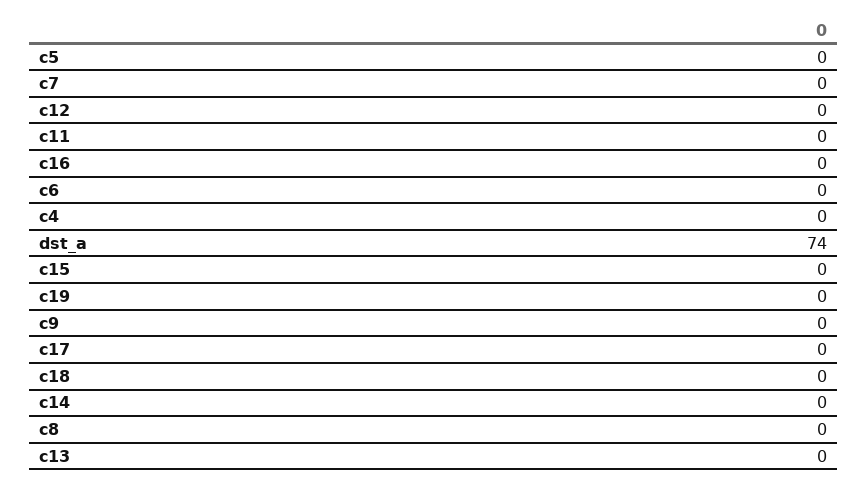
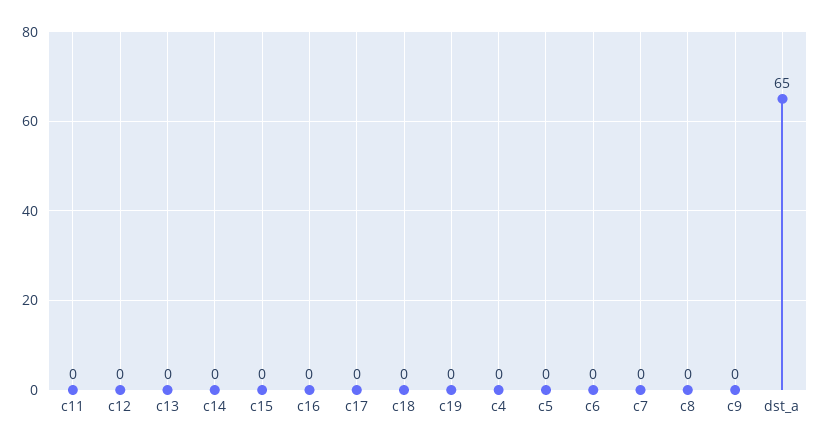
  {
    "c5": 0,
    "c7": 0,
    "c12": 0,
    "c11": 0,
    "c16": 0,
    "c6": 0,
    "c4": 0,
-   "dst_a": 74,
+   "dst_a": 65,
    "c15": 0,
    "c19": 0,
    "c9": 0,
    "c17": 0,
    "c18": 0,
    "c14": 0,
    "c8": 0,
    "c13": 0
  }

